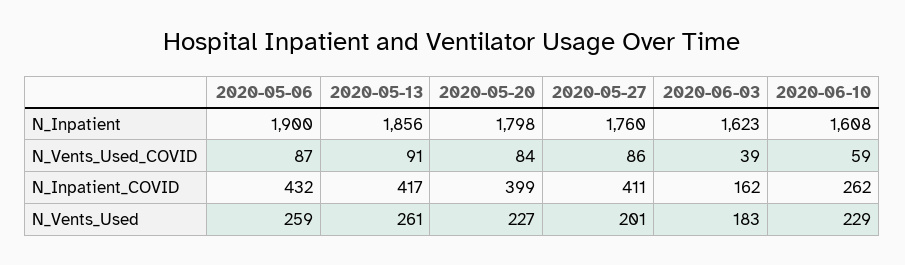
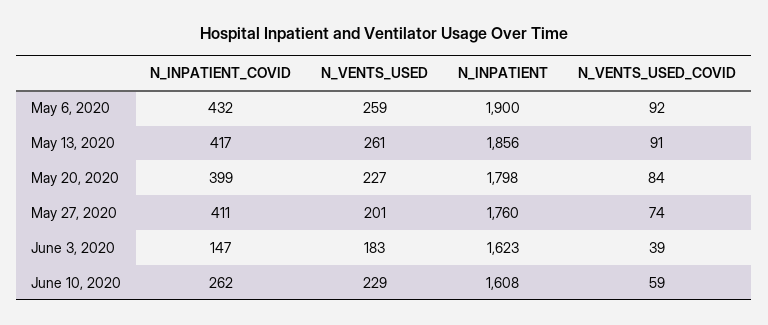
  {
    "2020-05-06": {
      "N_Inpatient": 1900,
-     "N_Vents_Used_COVID": 87,
+     "N_Vents_Used_COVID": 92,
      "N_Inpatient_COVID": 432,
      "N_Vents_Used": 259
    },
    "2020-05-13": {
      "N_Inpatient": 1856,
      "N_Vents_Used_COVID": 91,
      "N_Inpatient_COVID": 417,
      "N_Vents_Used": 261
    },
    "2020-05-20": {
      "N_Inpatient": 1798,
      "N_Vents_Used_COVID": 84,
      "N_Inpatient_COVID": 399,
      "N_Vents_Used": 227
    },
    "2020-05-27": {
      "N_Inpatient": 1760,
-     "N_Vents_Used_COVID": 86,
+     "N_Vents_Used_COVID": 74,
      "N_Inpatient_COVID": 411,
      "N_Vents_Used": 201
    },
    "2020-06-03": {
      "N_Inpatient": 1623,
      "N_Vents_Used_COVID": 39,
-     "N_Inpatient_COVID": 162,
+     "N_Inpatient_COVID": 147,
      "N_Vents_Used": 183
    },
    "2020-06-10": {
      "N_Inpatient": 1608,
      "N_Vents_Used_COVID": 59,
      "N_Inpatient_COVID": 262,
      "N_Vents_Used": 229
    }
  }

